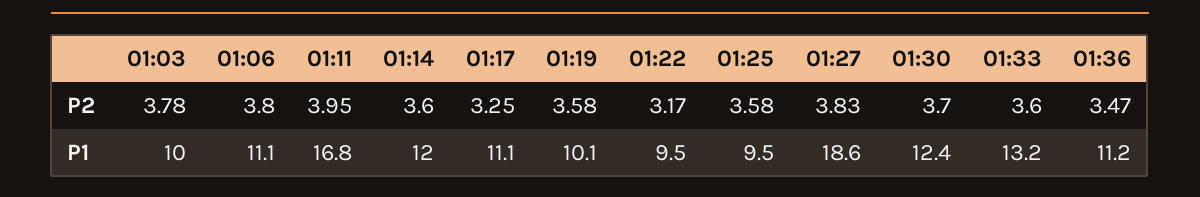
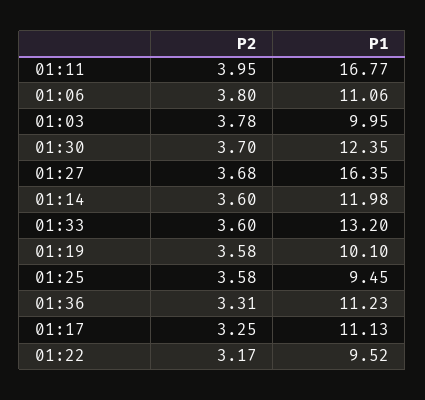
  {
    "01:03": {
      "P2": 3.78,
      "P1": 9.95
    },
    "01:06": {
      "P2": 3.8,
      "P1": 11.06
    },
    "01:11": {
      "P2": 3.95,
      "P1": 16.77
    },
    "01:14": {
      "P2": 3.6,
      "P1": 11.98
    },
    "01:17": {
      "P2": 3.25,
      "P1": 11.13
    },
    "01:19": {
      "P2": 3.58,
      "P1": 10.1
    },
    "01:22": {
      "P2": 3.17,
      "P1": 9.52
    },
    "01:25": {
      "P2": 3.58,
      "P1": 9.45
    },
    "01:27": {
-     "P2": 3.83,
+     "P2": 3.68,
-     "P1": 18.6
+     "P1": 16.35
    },
    "01:30": {
      "P2": 3.7,
      "P1": 12.35
    },
    "01:33": {
      "P2": 3.6,
      "P1": 13.2
    },
    "01:36": {
-     "P2": 3.47,
+     "P2": 3.31,
      "P1": 11.23
    }
  }

